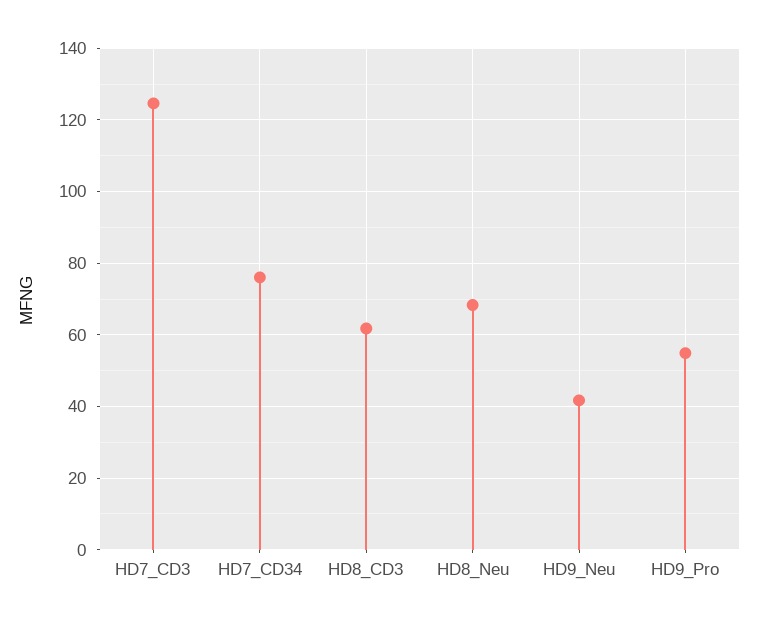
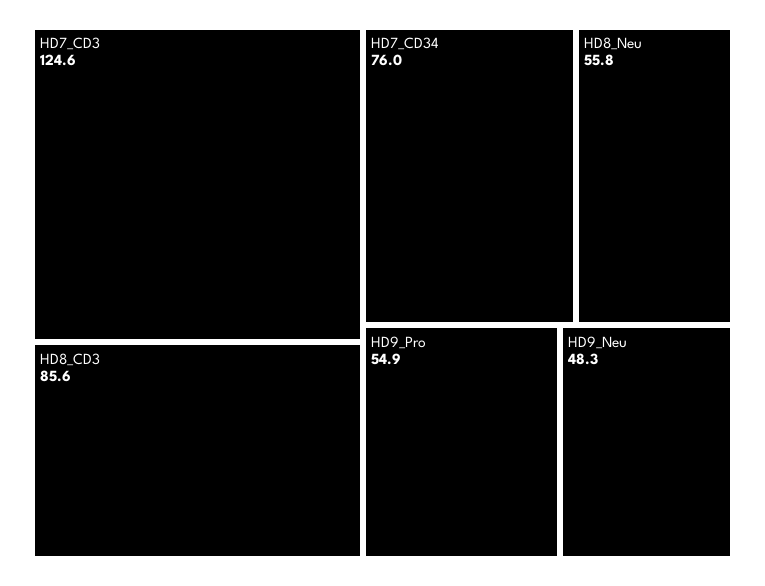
  {
    "HD7_CD3": 124.6,
    "HD7_CD34": 76,
-   "HD8_CD3": 62,
+   "HD8_CD3": 85.6,
-   "HD8_Neu": 68,
+   "HD8_Neu": 55.8,
-   "HD9_Neu": 42,
+   "HD9_Neu": 48.3,
    "HD9_Pro": 54.9
  }

